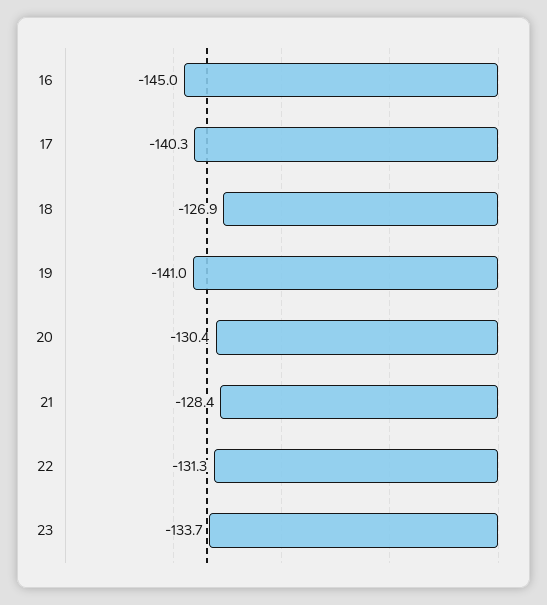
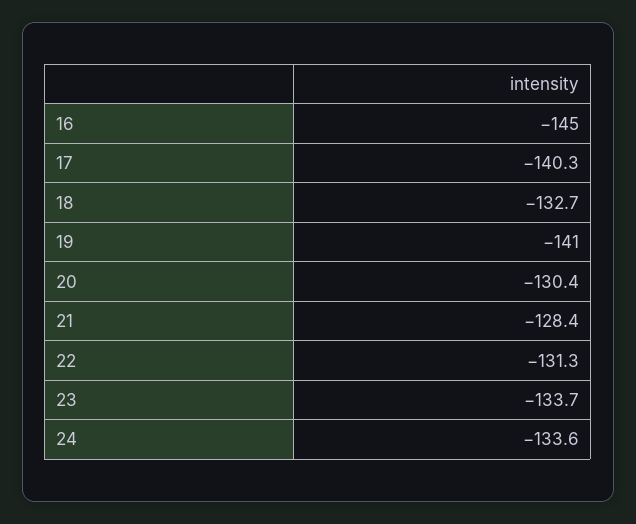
  {
    "16": -145,
    "17": -140.3,
-   "18": -126.9,
+   "18": -132.7,
    "19": -141,
    "20": -130.4,
    "21": -128.4,
    "22": -131.3,
-   "23": -133.7
+   "23": -133.7,
+   "24": -133.6
  }

